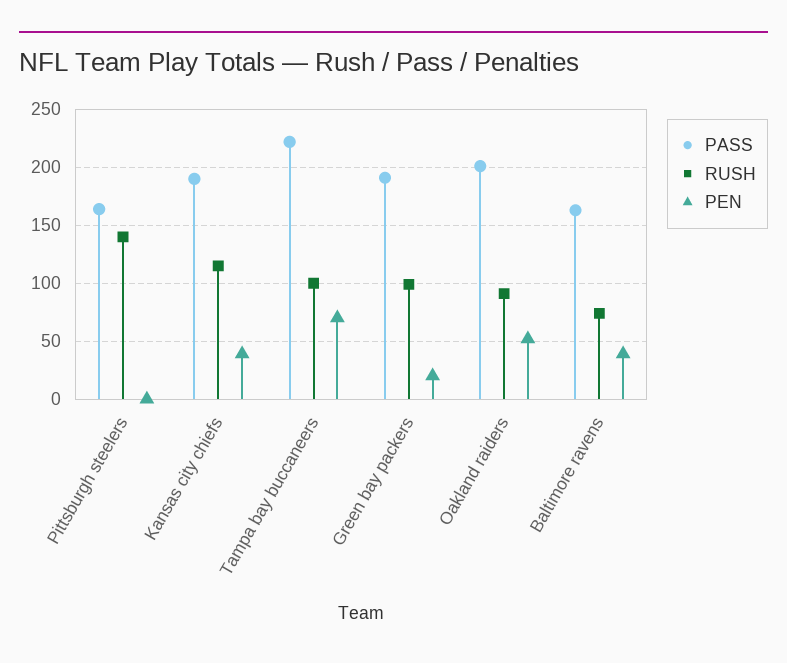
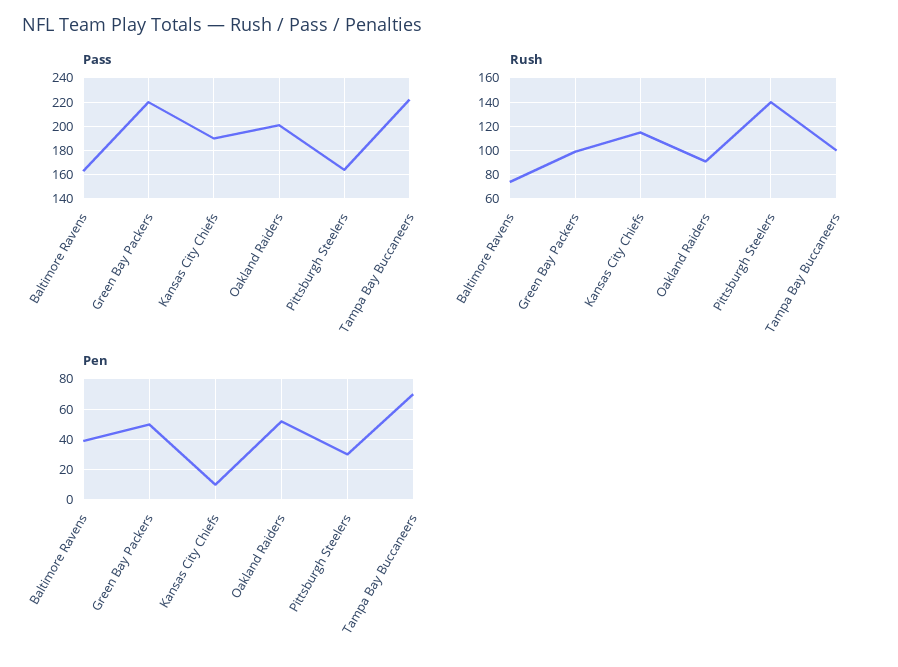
  {
    "PASS": {
      "Pittsburgh steelers": 165,
      "Kansas city chiefs": 190,
      "Tampa bay buccaneers": 220,
-     "Green bay packers": 190,
+     "Green bay packers": 220,
      "Oakland raiders": 200,
      "Baltimore ravens": 165
    },
    "RUSH": {
      "Pittsburgh steelers": 140,
      "Kansas city chiefs": 115,
      "Tampa bay buccaneers": 100,
      "Green bay packers": 100,
      "Oakland raiders": 90,
      "Baltimore ravens": 75
    },
    "PEN": {
-     "Pittsburgh steelers": 0,
+     "Pittsburgh steelers": 30,
-     "Kansas city chiefs": 40,
+     "Kansas city chiefs": 10,
      "Tampa bay buccaneers": 70,
-     "Green bay packers": 20,
+     "Green bay packers": 50,
      "Oakland raiders": 50,
      "Baltimore ravens": 40
    }
  }

